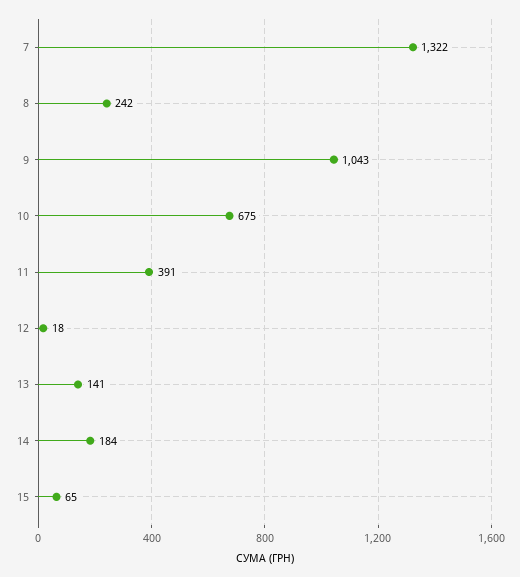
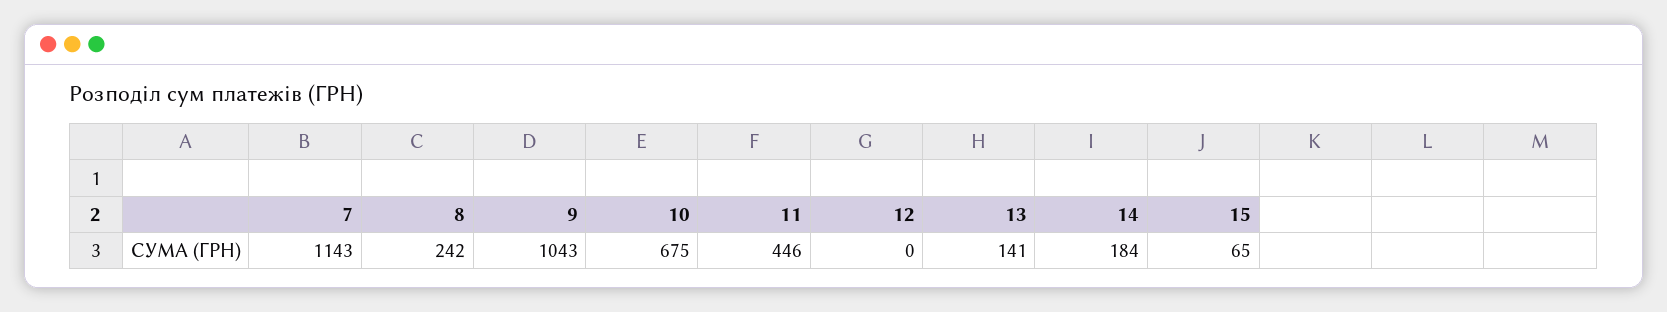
  {
-   "7": 1322,
+   "7": 1143,
    "8": 242,
    "9": 1043,
    "10": 675,
-   "11": 391,
+   "11": 446,
-   "12": 18,
+   "12": 0,
    "13": 141,
    "14": 184,
    "15": 65
  }

